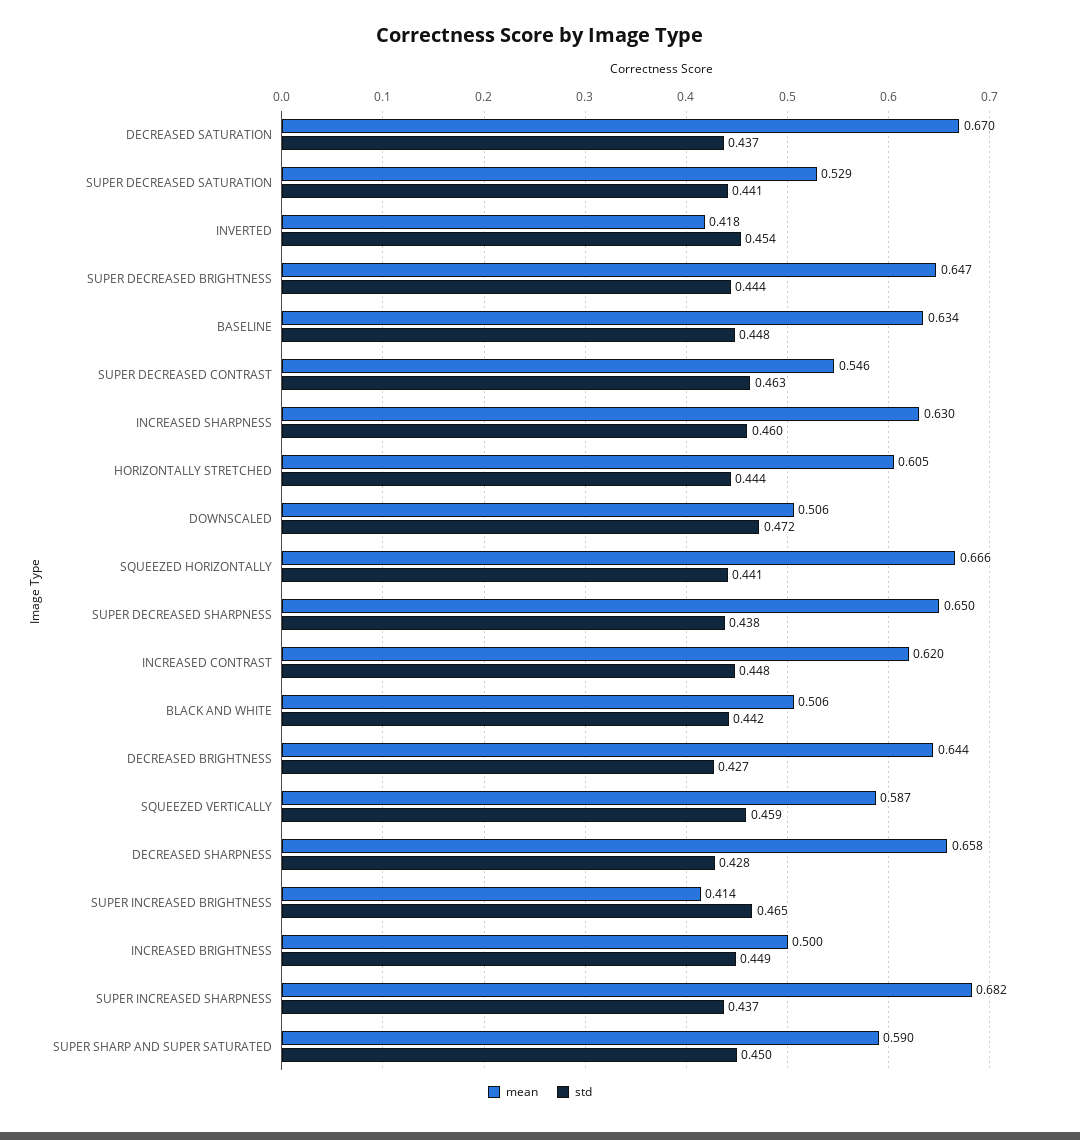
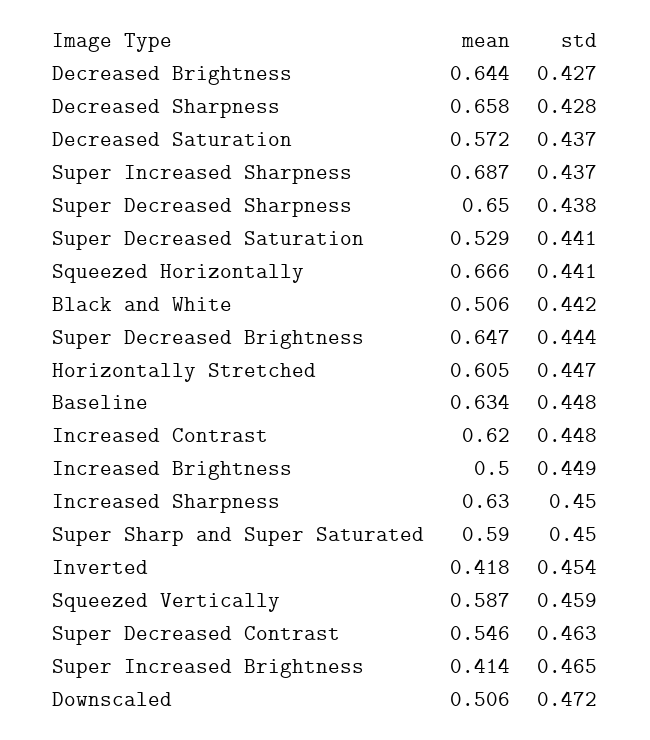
  {
    "mean": {
-     "DECREASED SATURATION": 0.67,
+     "DECREASED SATURATION": 0.572,
      "SUPER DECREASED SATURATION": 0.529,
      "INVERTED": 0.418,
      "SUPER DECREASED BRIGHTNESS": 0.647,
      "BASELINE": 0.634,
      "SUPER DECREASED CONTRAST": 0.546,
      "INCREASED SHARPNESS": 0.63,
      "HORIZONTALLY STRETCHED": 0.605,
      "DOWNSCALED": 0.506,
      "SQUEEZED HORIZONTALLY": 0.666,
      "SUPER DECREASED SHARPNESS": 0.65,
      "INCREASED CONTRAST": 0.62,
      "BLACK AND WHITE": 0.506,
      "DECREASED BRIGHTNESS": 0.644,
      "SQUEEZED VERTICALLY": 0.587,
      "DECREASED SHARPNESS": 0.658,
      "SUPER INCREASED BRIGHTNESS": 0.414,
      "INCREASED BRIGHTNESS": 0.5,
-     "SUPER INCREASED SHARPNESS": 0.682,
+     "SUPER INCREASED SHARPNESS": 0.687,
      "SUPER SHARP AND SUPER SATURATED": 0.59
    },
    "std": {
      "DECREASED SATURATION": 0.437,
      "SUPER DECREASED SATURATION": 0.441,
      "INVERTED": 0.454,
      "SUPER DECREASED BRIGHTNESS": 0.444,
      "BASELINE": 0.448,
      "SUPER DECREASED CONTRAST": 0.463,
-     "INCREASED SHARPNESS": 0.46,
+     "INCREASED SHARPNESS": 0.45,
-     "HORIZONTALLY STRETCHED": 0.444,
+     "HORIZONTALLY STRETCHED": 0.447,
      "DOWNSCALED": 0.472,
      "SQUEEZED HORIZONTALLY": 0.441,
      "SUPER DECREASED SHARPNESS": 0.438,
      "INCREASED CONTRAST": 0.448,
      "BLACK AND WHITE": 0.442,
      "DECREASED BRIGHTNESS": 0.427,
      "SQUEEZED VERTICALLY": 0.459,
      "DECREASED SHARPNESS": 0.428,
      "SUPER INCREASED BRIGHTNESS": 0.465,
      "INCREASED BRIGHTNESS": 0.449,
      "SUPER INCREASED SHARPNESS": 0.437,
      "SUPER SHARP AND SUPER SATURATED": 0.45
    }
  }

